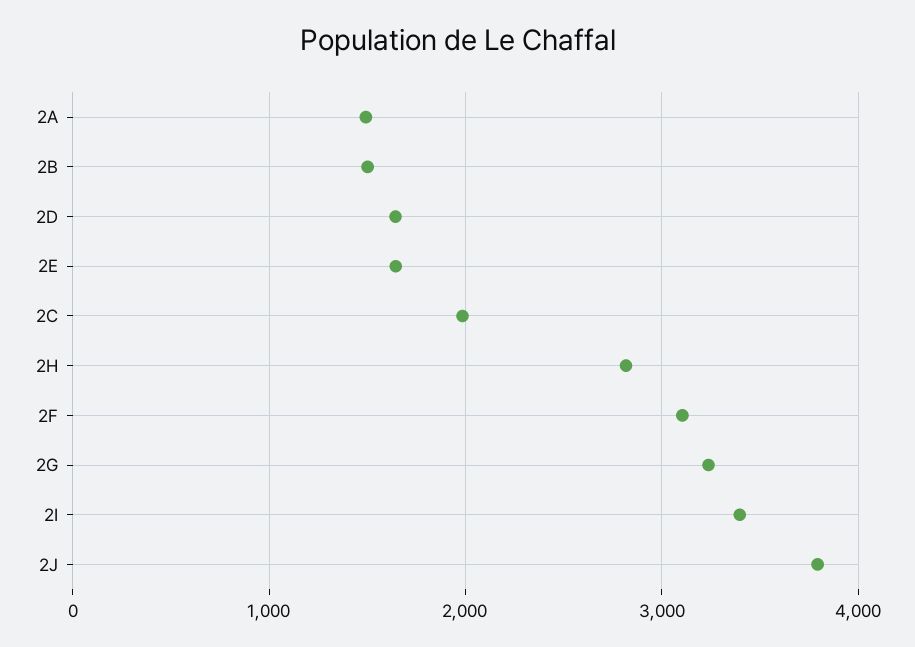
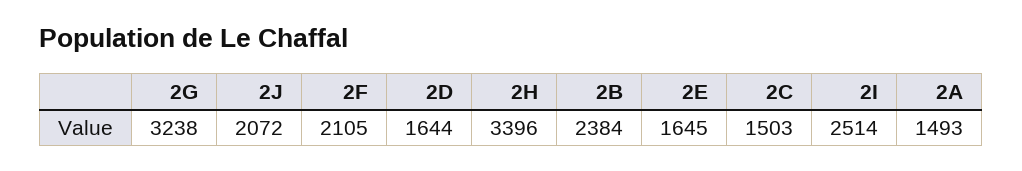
  {
    "2A": 1493,
-   "2B": 1500,
+   "2B": 2384,
    "2D": 1644,
    "2E": 1645,
-   "2C": 2000,
+   "2C": 1503,
-   "2H": 2800,
+   "2H": 3396,
-   "2F": 3100,
+   "2F": 2105,
    "2G": 3238,
-   "2I": 3400,
+   "2I": 2514,
-   "2J": 3800
+   "2J": 2072
  }

